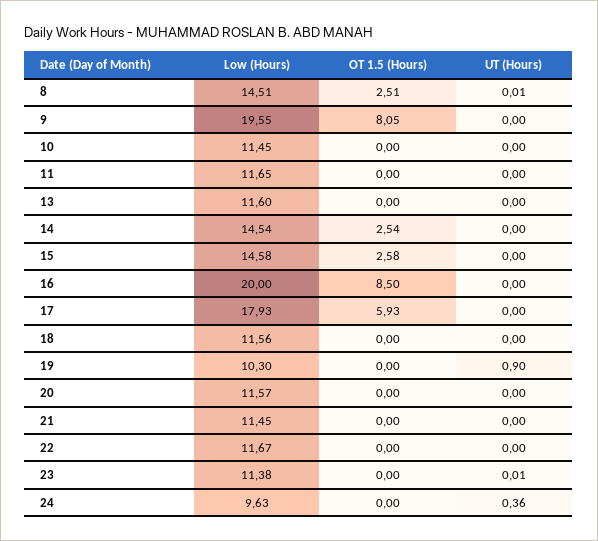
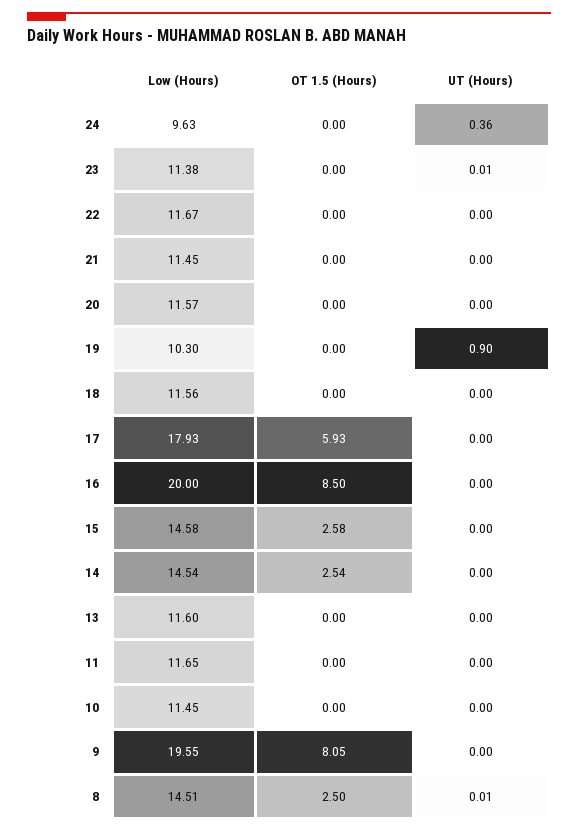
  {
    "Low (Hours)": {
      "8": 14.51,
      "9": 19.55,
      "10": 11.45,
      "11": 11.65,
      "13": 11.6,
      "14": 14.54,
      "15": 14.58,
      "16": 20,
      "17": 17.93,
      "18": 11.56,
      "19": 10.3,
      "20": 11.57,
      "21": 11.45,
      "22": 11.67,
      "23": 11.38,
      "24": 9.63
    },
    "OT 1.5 (Hours)": {
-     "8": 2.51,
+     "8": 2.5,
      "9": 8.05,
      "10": 0,
      "11": 0,
      "13": 0,
      "14": 2.54,
      "15": 2.58,
      "16": 8.5,
      "17": 5.93,
      "18": 0,
      "19": 0,
      "20": 0,
      "21": 0,
      "22": 0,
      "23": 0,
      "24": 0
    },
    "UT (Hours)": {
      "8": 0.01,
      "9": 0,
      "10": 0,
      "11": 0,
      "13": 0,
      "14": 0,
      "15": 0,
      "16": 0,
      "17": 0,
      "18": 0,
      "19": 0.9,
      "20": 0,
      "21": 0,
      "22": 0,
      "23": 0.01,
      "24": 0.36
    }
  }

